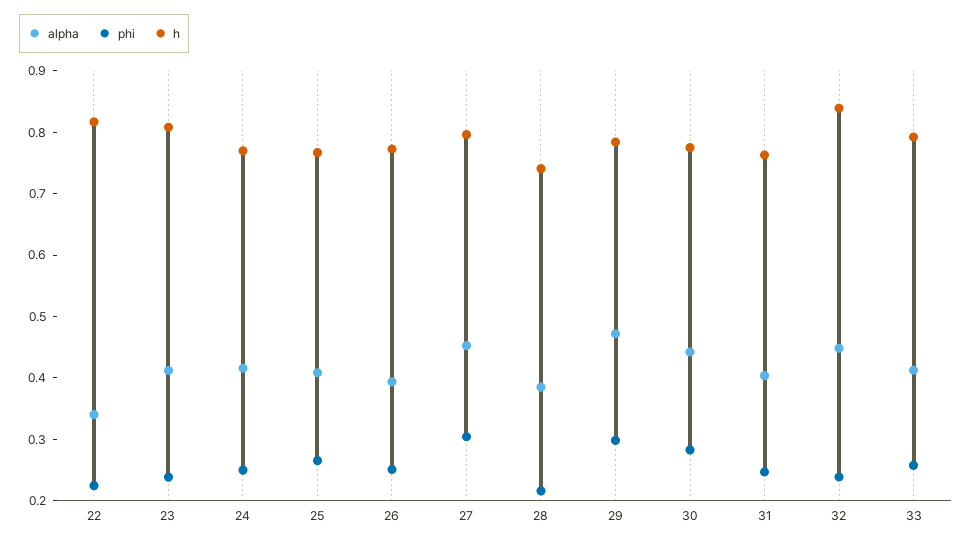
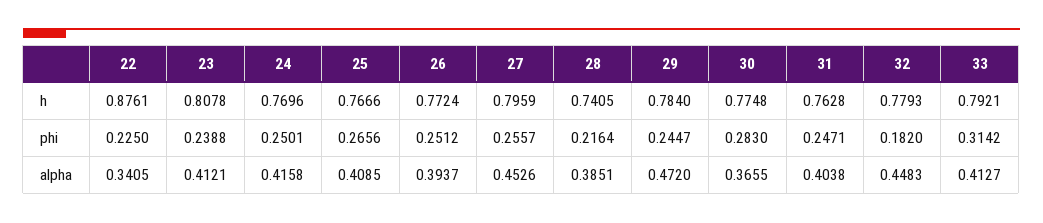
  {
    "alpha": {
      "22": 0.3405,
      "23": 0.4121,
      "24": 0.4158,
      "25": 0.4085,
      "26": 0.3937,
      "27": 0.4526,
      "28": 0.3851,
      "29": 0.472,
-     "30": 0.44,
+     "30": 0.3655,
      "31": 0.4038,
      "32": 0.4483,
      "33": 0.4127
    },
    "phi": {
      "22": 0.225,
      "23": 0.2388,
      "24": 0.2501,
      "25": 0.2656,
      "26": 0.2512,
-     "27": 0.3,
+     "27": 0.2557,
      "28": 0.2164,
-     "29": 0.3,
+     "29": 0.2447,
      "30": 0.283,
      "31": 0.2471,
-     "32": 0.24,
+     "32": 0.182,
-     "33": 0.26
+     "33": 0.3142
    },
    "h": {
-     "22": 0.82,
+     "22": 0.8761,
      "23": 0.8078,
      "24": 0.7696,
      "25": 0.7666,
      "26": 0.7724,
      "27": 0.7959,
      "28": 0.7405,
      "29": 0.784,
      "30": 0.7748,
      "31": 0.7628,
-     "32": 0.84,
+     "32": 0.7793,
      "33": 0.7921
    }
  }

